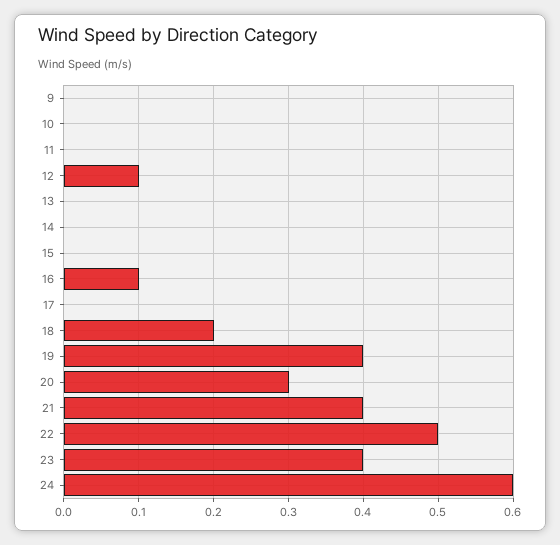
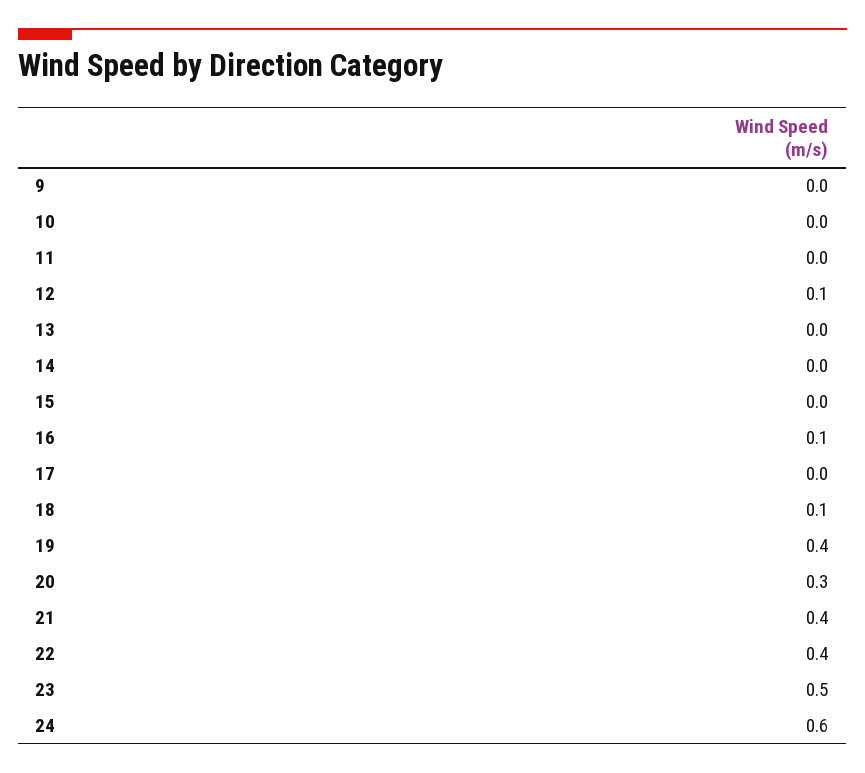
  {
    "9": 0,
    "10": 0,
    "11": 0,
    "12": 0.1,
    "13": 0,
    "14": 0,
    "15": 0,
    "16": 0.1,
    "17": 0,
-   "18": 0.2,
+   "18": 0.1,
    "19": 0.4,
    "20": 0.3,
    "21": 0.4,
-   "22": 0.5,
+   "22": 0.4,
-   "23": 0.4,
+   "23": 0.5,
    "24": 0.6
  }

